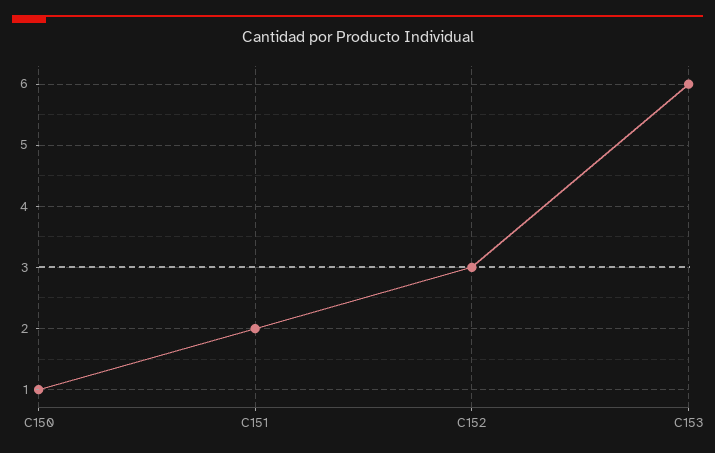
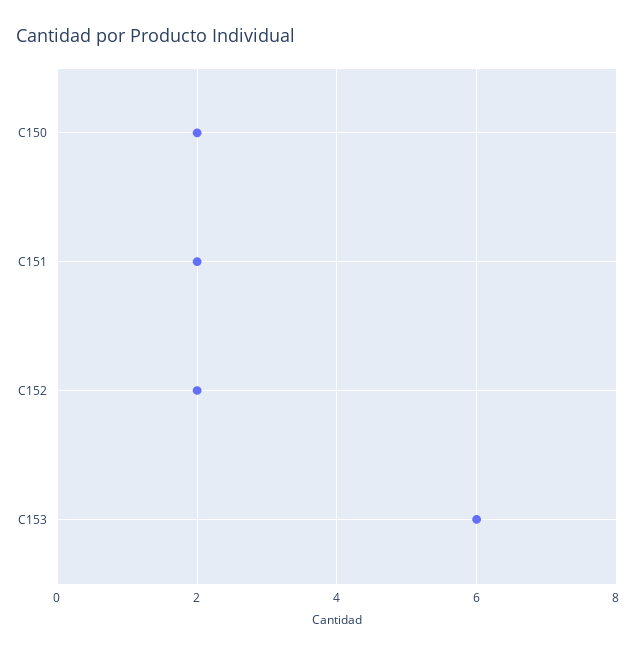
  {
-   "C150": 1,
+   "C150": 2,
    "C151": 2,
-   "C152": 3,
+   "C152": 2,
    "C153": 6
  }

